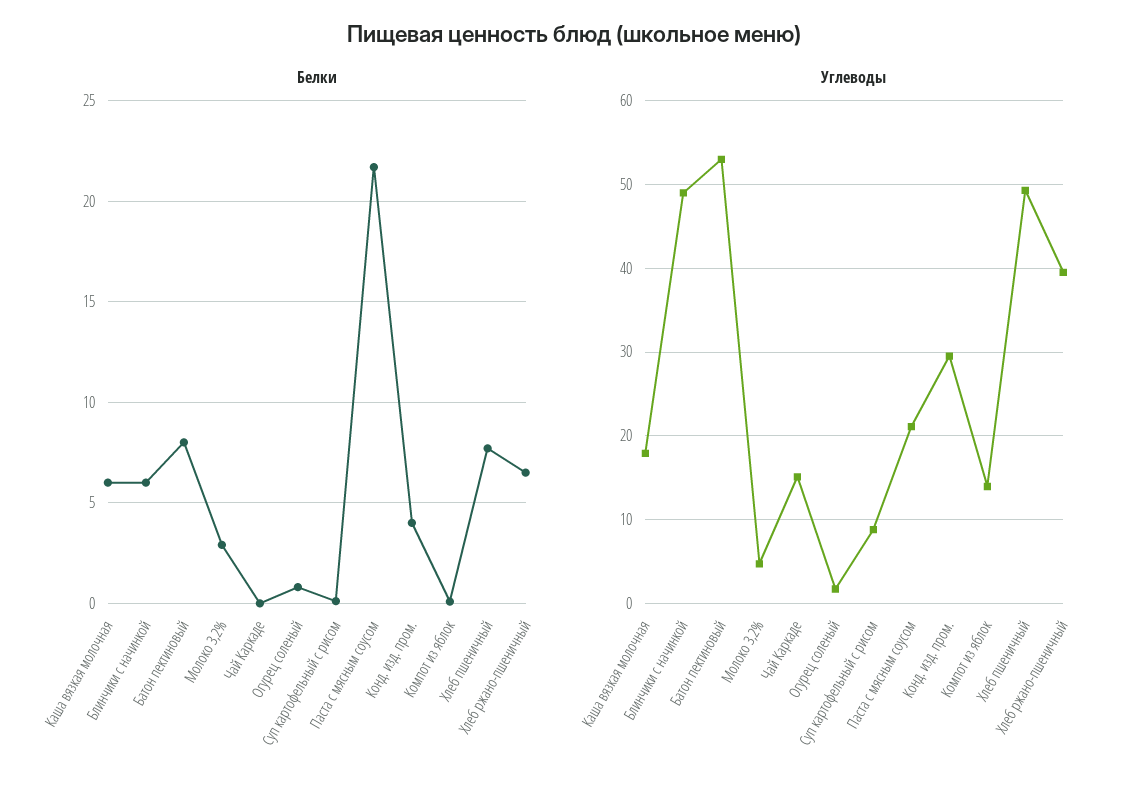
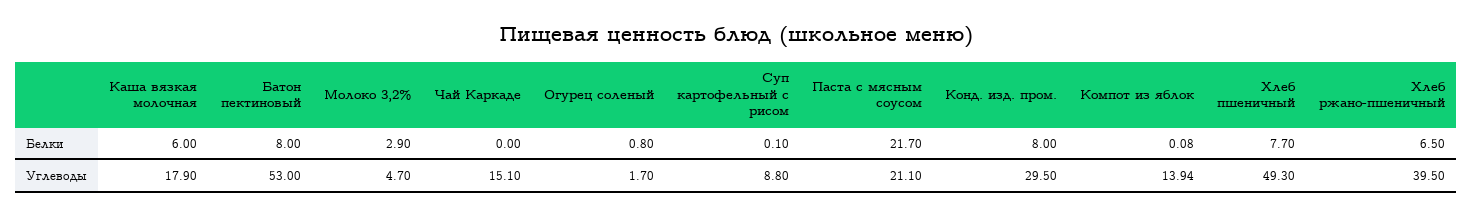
  {
    "Белки": {
      "Каша вязкая молочная": 6,
-     "Блинчики с начинкой": 6,
      "Батон пектиновый": 8,
      "Молоко 3,2%": 2.9,
      "Чай Каркаде": 0,
      "Огурец соленый": 0.8,
      "Суп картофельный с рисом": 0.1,
      "Паста с мясным соусом": 21.7,
-     "Конд. изд. пром.": 4,
+     "Конд. изд. пром.": 8,
      "Компот из яблок": 0.08,
      "Хлеб пшеничный": 7.7,
      "Хлеб ржано-пшеничный": 6.5
    },
    "Углеводы": {
      "Каша вязкая молочная": 17.9,
-     "Блинчики с начинкой": 49,
      "Батон пектиновый": 53,
      "Молоко 3,2%": 4.7,
      "Чай Каркаде": 15.1,
      "Огурец соленый": 1.7,
      "Суп картофельный с рисом": 8.8,
      "Паста с мясным соусом": 21.1,
      "Конд. изд. пром.": 29.5,
      "Компот из яблок": 13.94,
      "Хлеб пшеничный": 49.3,
      "Хлеб ржано-пшеничный": 39.5
    }
  }

